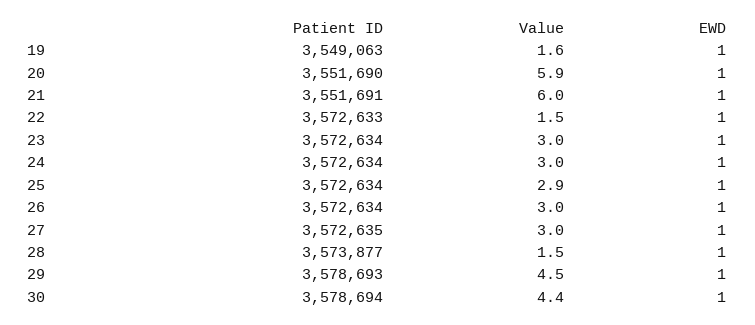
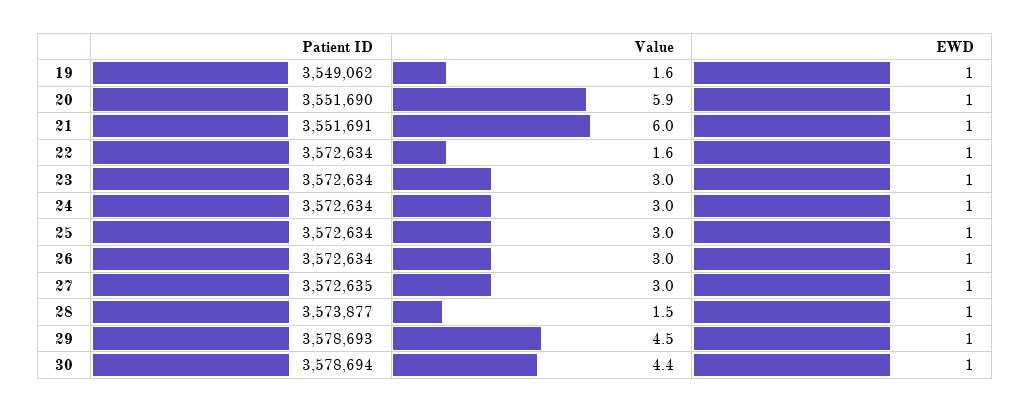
  {
    "Patient ID": {
-     "19": 3549063,
+     "19": 3549062,
      "20": 3551690,
      "21": 3551691,
-     "22": 3572633,
+     "22": 3572634,
      "23": 3572634,
      "24": 3572634,
      "25": 3572634,
      "26": 3572634,
      "27": 3572635,
      "28": 3573877,
      "29": 3578693,
      "30": 3578694
    },
    "Value": {
      "19": 1.6,
      "20": 5.9,
      "21": 6,
-     "22": 1.5,
+     "22": 1.6,
      "23": 3,
      "24": 3,
-     "25": 2.9,
+     "25": 3,
      "26": 3,
      "27": 3,
      "28": 1.5,
      "29": 4.5,
      "30": 4.4
    },
    "EWD": {
      "19": 1,
      "20": 1,
      "21": 1,
      "22": 1,
      "23": 1,
      "24": 1,
      "25": 1,
      "26": 1,
      "27": 1,
      "28": 1,
      "29": 1,
      "30": 1
    }
  }

